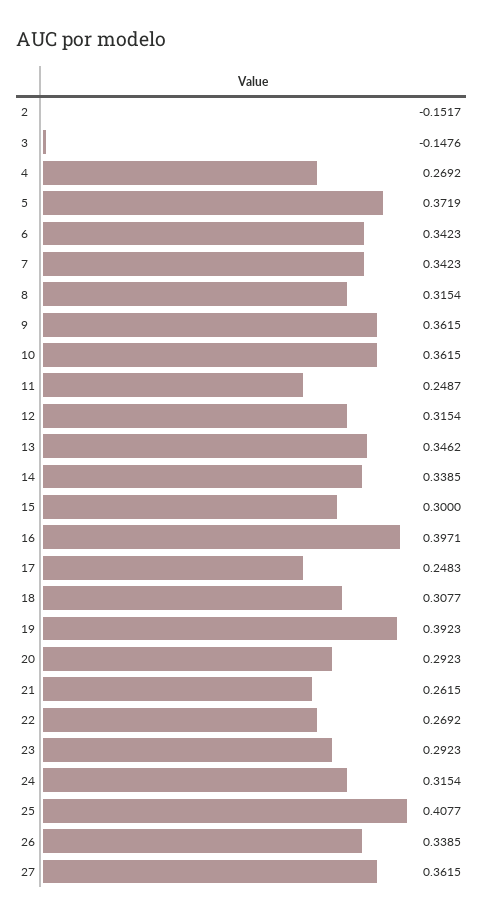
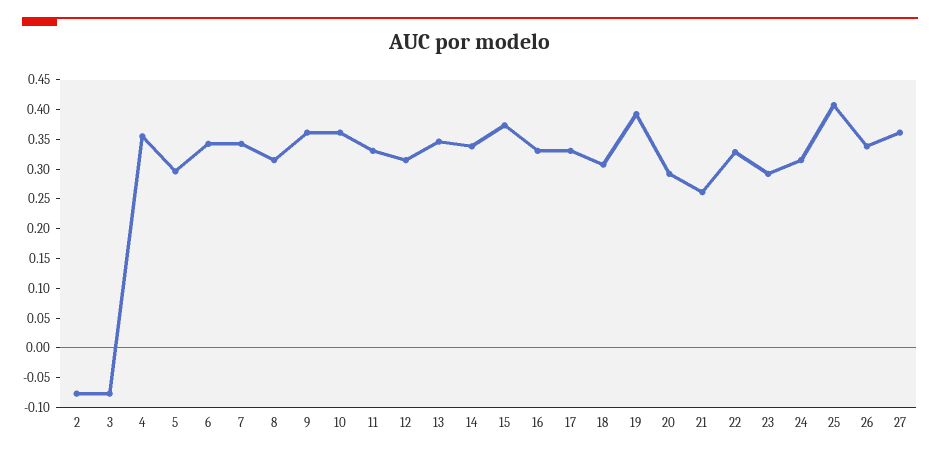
  {
-   "2": -0.1517,
+   "2": -0.075,
-   "3": -0.1476,
+   "3": -0.075,
-   "4": 0.2692,
+   "4": 0.35,
-   "5": 0.3719,
+   "5": 0.3,
    "6": 0.3423,
    "7": 0.3423,
    "8": 0.3154,
    "9": 0.3615,
    "10": 0.3615,
-   "11": 0.2487,
+   "11": 0.325,
    "12": 0.3154,
    "13": 0.3462,
    "14": 0.3385,
-   "15": 0.3,
+   "15": 0.375,
-   "16": 0.3971,
+   "16": 0.325,
-   "17": 0.2483,
+   "17": 0.325,
    "18": 0.3077,
    "19": 0.3923,
    "20": 0.2923,
    "21": 0.2615,
-   "22": 0.2692,
+   "22": 0.325,
    "23": 0.2923,
    "24": 0.3154,
    "25": 0.4077,
    "26": 0.3385,
    "27": 0.3615
  }

